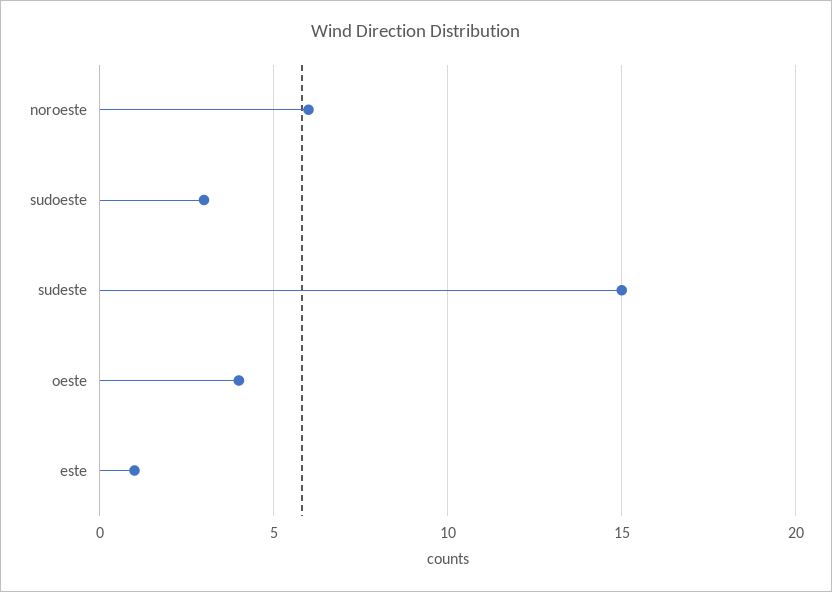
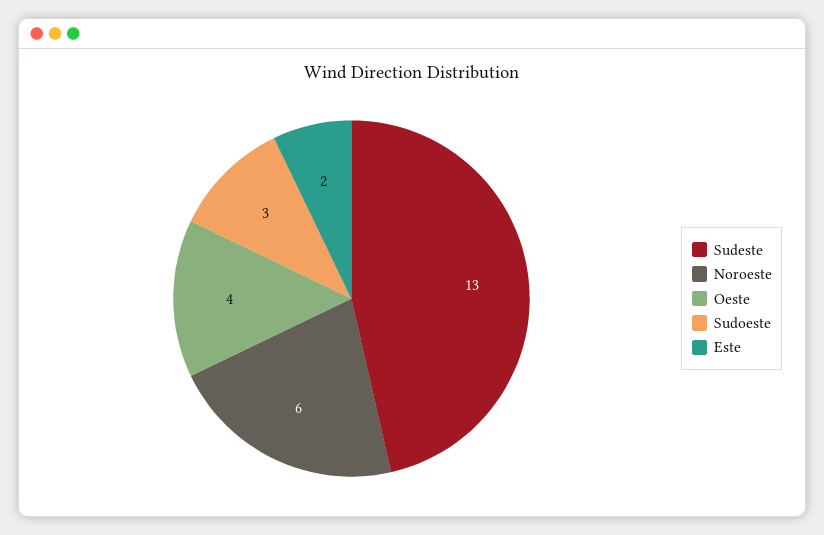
  {
    "noroeste": 6,
    "sudoeste": 3,
-   "sudeste": 15,
+   "sudeste": 13,
    "oeste": 4,
-   "este": 1
+   "este": 2
  }

